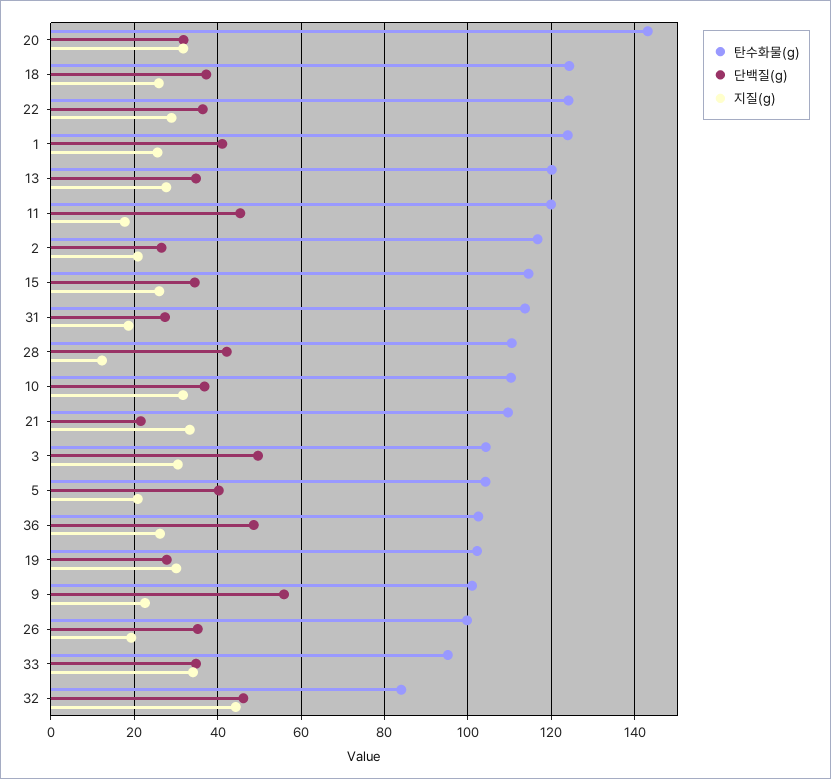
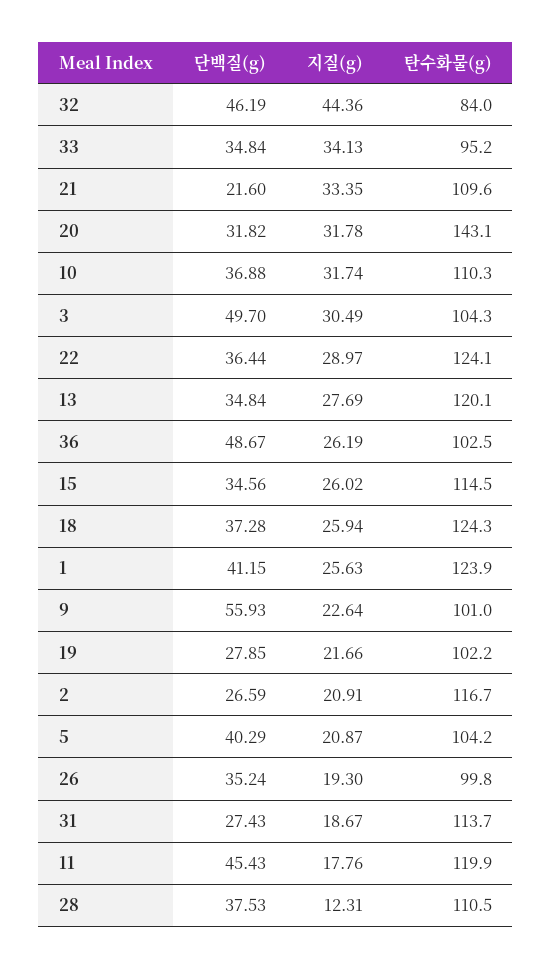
  {
    "탄수화물(g)": {
      "20": 143.1,
      "18": 124.3,
      "22": 124.1,
      "1": 123.9,
      "13": 120.1,
      "11": 119.9,
      "2": 116.7,
      "15": 114.5,
      "31": 113.7,
      "28": 110.5,
      "10": 110.3,
      "21": 109.6,
      "3": 104.3,
      "5": 104.2,
      "36": 102.5,
      "19": 102.2,
      "9": 101,
      "26": 99.8,
      "33": 95.2,
      "32": 84
    },
    "단백질(g)": {
      "20": 31.82,
      "18": 37.28,
      "22": 36.44,
      "1": 41.15,
      "13": 34.84,
      "11": 45.43,
      "2": 26.59,
      "15": 34.56,
      "31": 27.43,
-     "28": 42,
+     "28": 37.53,
      "10": 36.88,
      "21": 21.6,
      "3": 49.7,
      "5": 40.29,
      "36": 48.67,
      "19": 27.85,
      "9": 55.93,
      "26": 35.24,
      "33": 34.84,
      "32": 46.19
    },
    "지질(g)": {
      "20": 31.78,
      "18": 25.94,
      "22": 28.97,
      "1": 25.63,
      "13": 27.69,
      "11": 17.76,
      "2": 20.91,
      "15": 26.02,
      "31": 18.67,
      "28": 12.31,
      "10": 31.74,
      "21": 33.35,
      "3": 30.49,
      "5": 20.87,
      "36": 26.19,
-     "19": 30,
+     "19": 21.66,
      "9": 22.64,
      "26": 19.3,
      "33": 34.13,
      "32": 44.36
    }
  }

